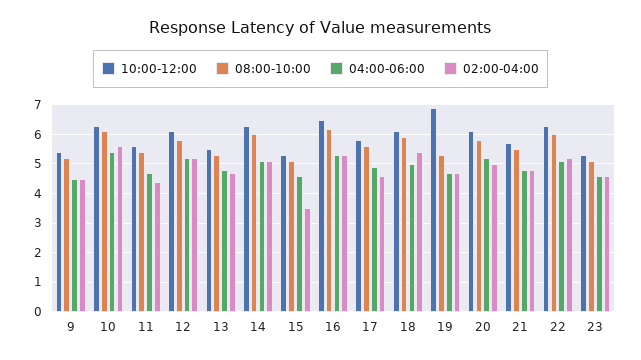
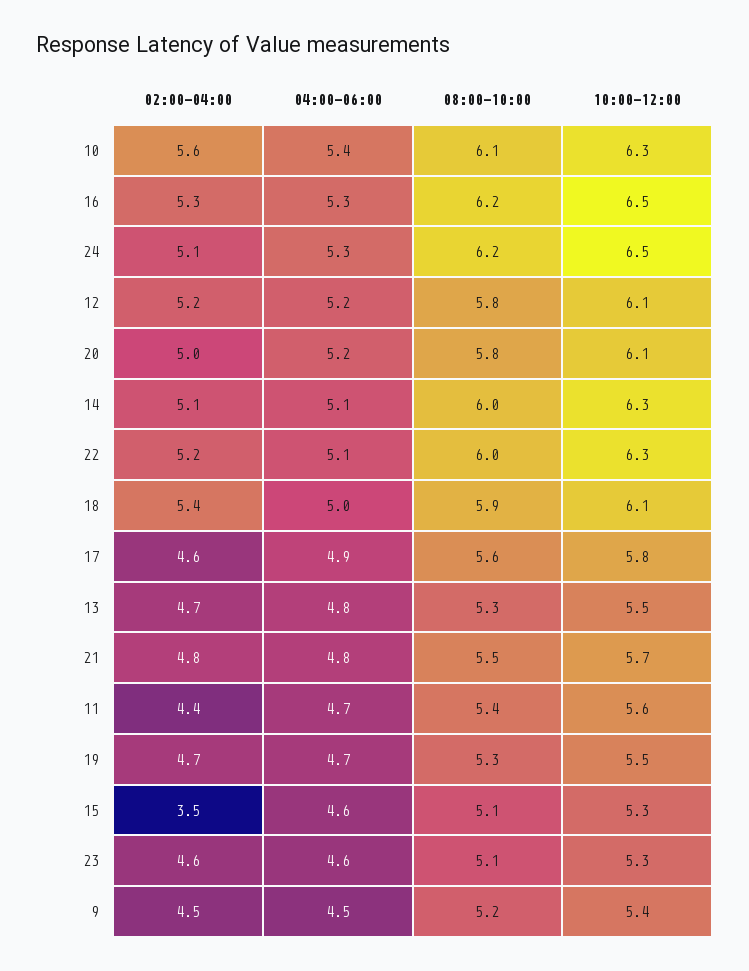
  {
    "10:00-12:00": {
      "9": 5.4,
      "10": 6.3,
      "11": 5.6,
      "12": 6.1,
      "13": 5.5,
      "14": 6.3,
      "15": 5.3,
      "16": 6.5,
      "17": 5.8,
      "18": 6.1,
-     "19": 7,
+     "19": 5.5,
      "20": 6.1,
      "21": 5.7,
      "22": 6.3,
-     "23": 5.3
+     "23": 5.3,
+     "24": 6.5
    },
    "08:00-10:00": {
      "9": 5.2,
      "10": 6.1,
      "11": 5.4,
      "12": 5.8,
      "13": 5.3,
      "14": 6,
      "15": 5.1,
      "16": 6.2,
      "17": 5.6,
      "18": 5.9,
      "19": 5.3,
      "20": 5.8,
      "21": 5.5,
      "22": 6,
-     "23": 5.1
+     "23": 5.1,
+     "24": 6.2
    },
    "04:00-06:00": {
      "9": 4.5,
      "10": 5.4,
      "11": 4.7,
      "12": 5.2,
      "13": 4.8,
      "14": 5.1,
      "15": 4.6,
      "16": 5.3,
      "17": 4.9,
      "18": 5,
      "19": 4.7,
      "20": 5.2,
      "21": 4.8,
      "22": 5.1,
-     "23": 4.6
+     "23": 4.6,
+     "24": 5.3
    },
    "02:00-04:00": {
      "9": 4.5,
      "10": 5.6,
      "11": 4.4,
      "12": 5.2,
      "13": 4.7,
      "14": 5.1,
      "15": 3.5,
      "16": 5.3,
      "17": 4.6,
      "18": 5.4,
      "19": 4.7,
      "20": 5,
      "21": 4.8,
      "22": 5.2,
-     "23": 4.6
+     "23": 4.6,
+     "24": 5.1
    }
  }

